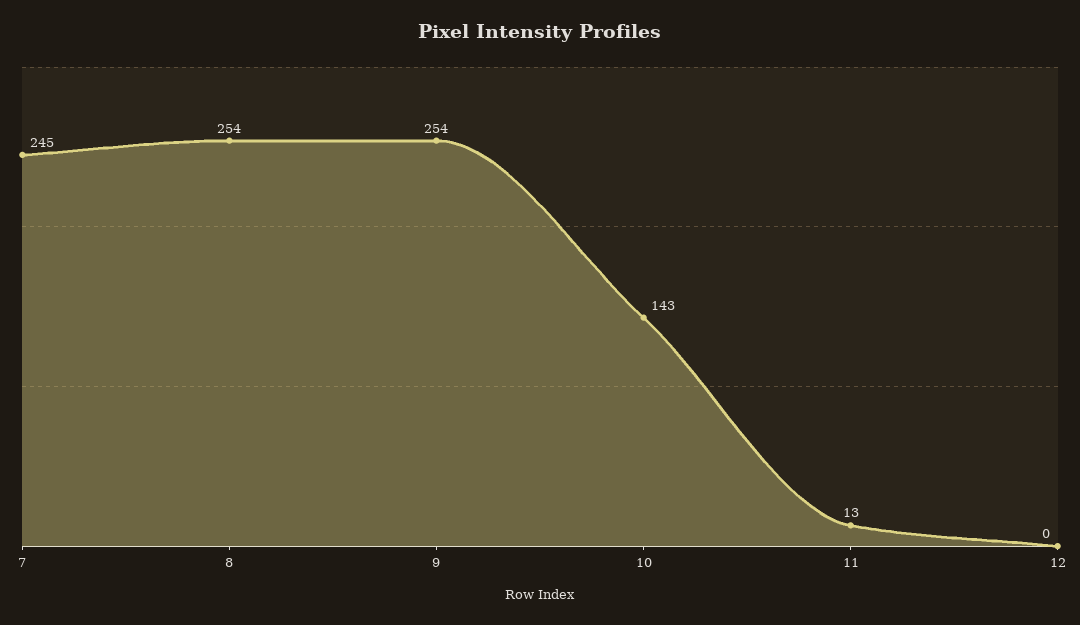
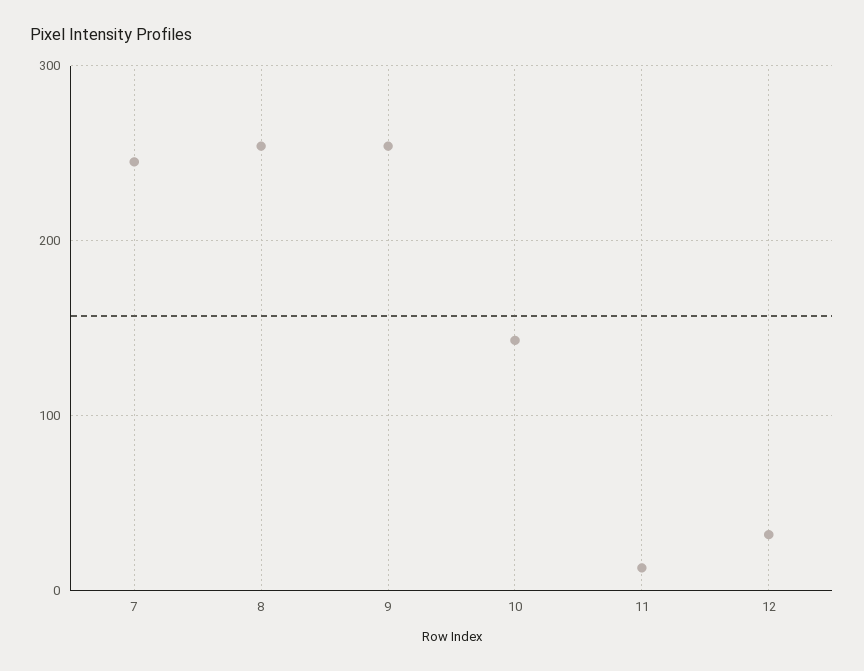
  {
    "7": 245,
    "8": 254,
    "9": 254,
    "10": 143,
    "11": 13,
-   "12": 0
+   "12": 30
  }

